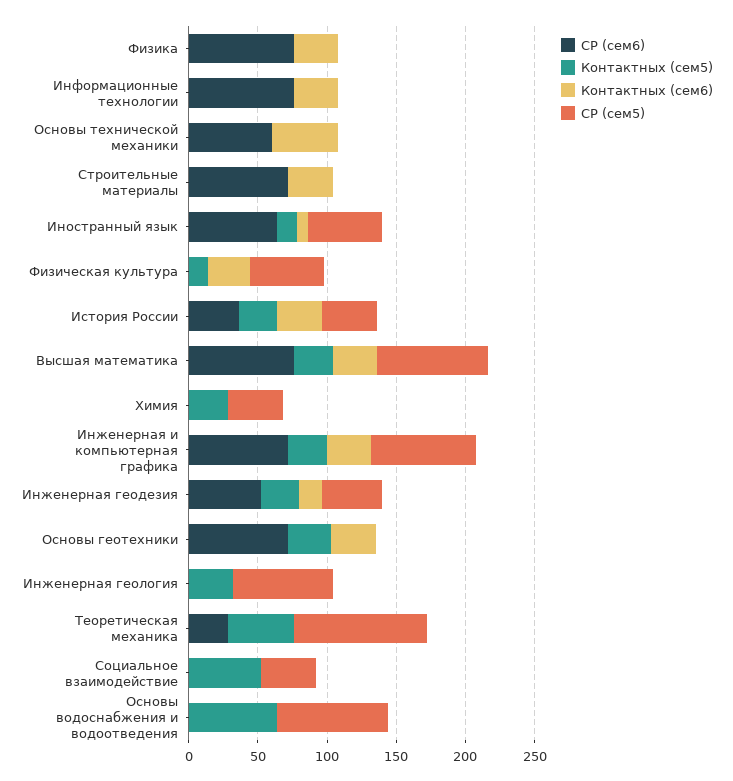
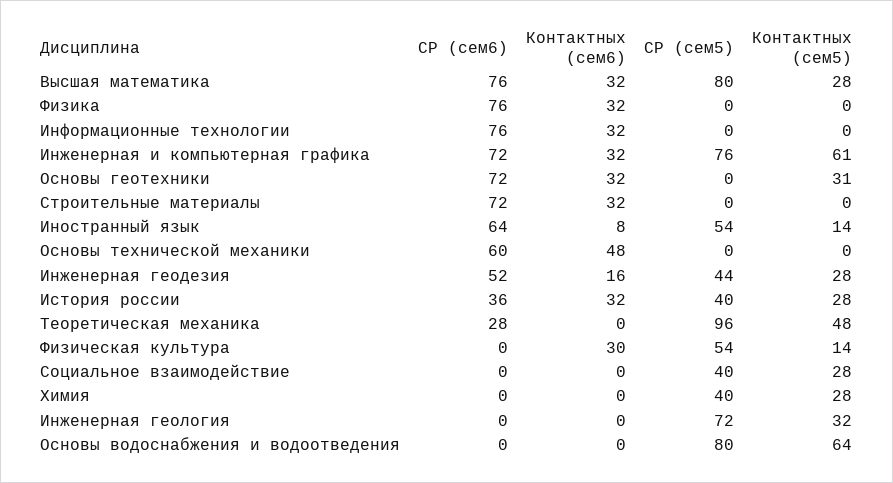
  {
    "СР (сем6)": {
      "Физика": 76,
      "Информационные технологии": 76,
      "Основы технической механики": 60,
      "Строительные материалы": 72,
      "Иностранный язык": 64,
      "Физическая культура": 0,
      "История России": 36,
      "Высшая математика": 76,
      "Химия": 0,
      "Инженерная и компьютерная графика": 72,
      "Инженерная геодезия": 52,
      "Основы геотехники": 72,
      "Инженерная геология": 0,
      "Теоретическая механика": 28,
      "Социальное взаимодействие": 0,
      "Основы водоснабжения и водоотведения": 0
    },
    "Контактных (сем5)": {
      "Физика": 0,
      "Информационные технологии": 0,
      "Основы технической механики": 0,
      "Строительные материалы": 0,
      "Иностранный язык": 14,
      "Физическая культура": 14,
      "История России": 28,
      "Высшая математика": 28,
      "Химия": 28,
-     "Инженерная и компьютерная графика": 30,
+     "Инженерная и компьютерная графика": 61,
      "Инженерная геодезия": 28,
      "Основы геотехники": 31,
      "Инженерная геология": 32,
      "Теоретическая механика": 48,
-     "Социальное взаимодействие": 50,
+     "Социальное взаимодействие": 28,
      "Основы водоснабжения и водоотведения": 64
    },
    "Контактных (сем6)": {
      "Физика": 32,
      "Информационные технологии": 32,
      "Основы технической механики": 48,
      "Строительные материалы": 32,
      "Иностранный язык": 8,
      "Физическая культура": 30,
      "История России": 32,
      "Высшая математика": 32,
      "Химия": 0,
      "Инженерная и компьютерная графика": 32,
      "Инженерная геодезия": 16,
      "Основы геотехники": 32,
      "Инженерная геология": 0,
      "Теоретическая механика": 0,
      "Социальное взаимодействие": 0,
      "Основы водоснабжения и водоотведения": 0
    },
    "СР (сем5)": {
      "Физика": 0,
      "Информационные технологии": 0,
      "Основы технической механики": 0,
      "Строительные материалы": 0,
      "Иностранный язык": 54,
      "Физическая культура": 54,
      "История России": 40,
      "Высшая математика": 80,
      "Химия": 40,
      "Инженерная и компьютерная графика": 76,
      "Инженерная геодезия": 44,
      "Основы геотехники": 0,
      "Инженерная геология": 72,
      "Теоретическая механика": 96,
      "Социальное взаимодействие": 40,
      "Основы водоснабжения и водоотведения": 80
    }
  }

